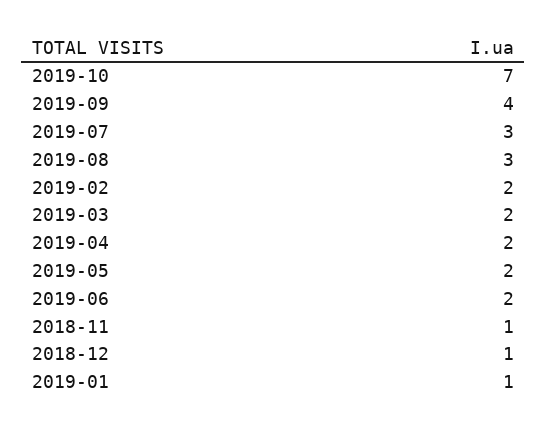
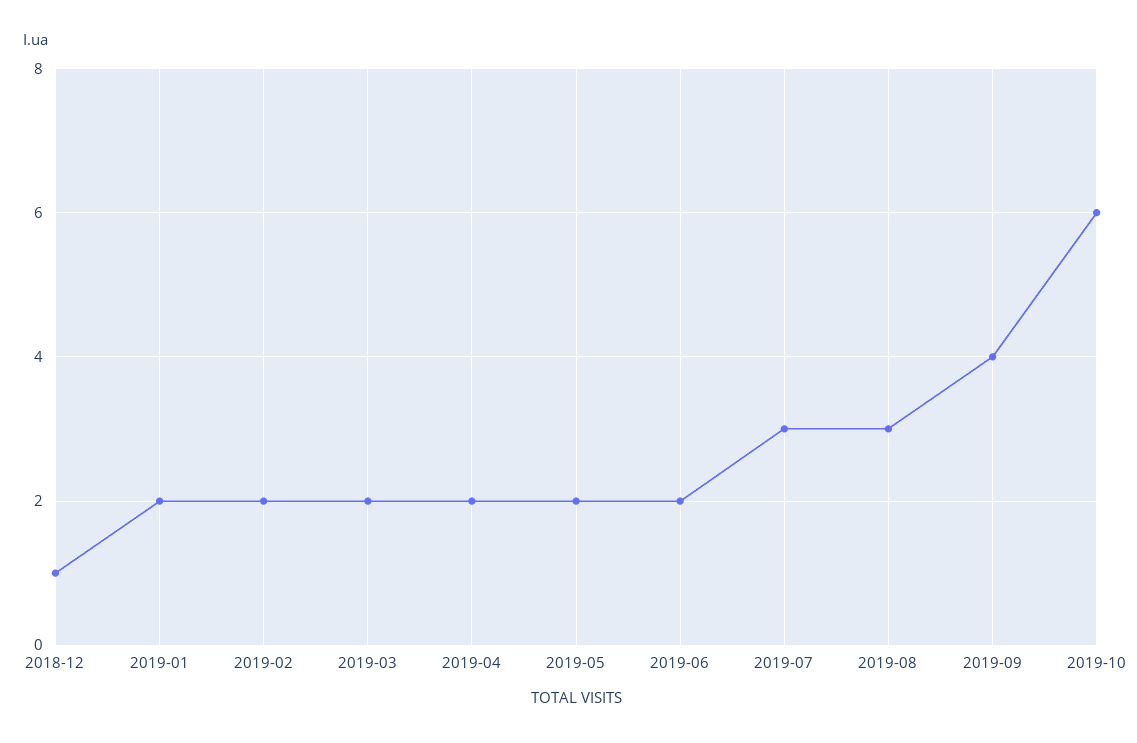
  {
-   "2019-10": 7,
+   "2019-10": 6,
    "2019-09": 4,
    "2019-07": 3,
    "2019-08": 3,
    "2019-02": 2,
    "2019-03": 2,
    "2019-04": 2,
    "2019-05": 2,
    "2019-06": 2,
-   "2018-11": 1,
    "2018-12": 1,
-   "2019-01": 1
+   "2019-01": 2
  }

